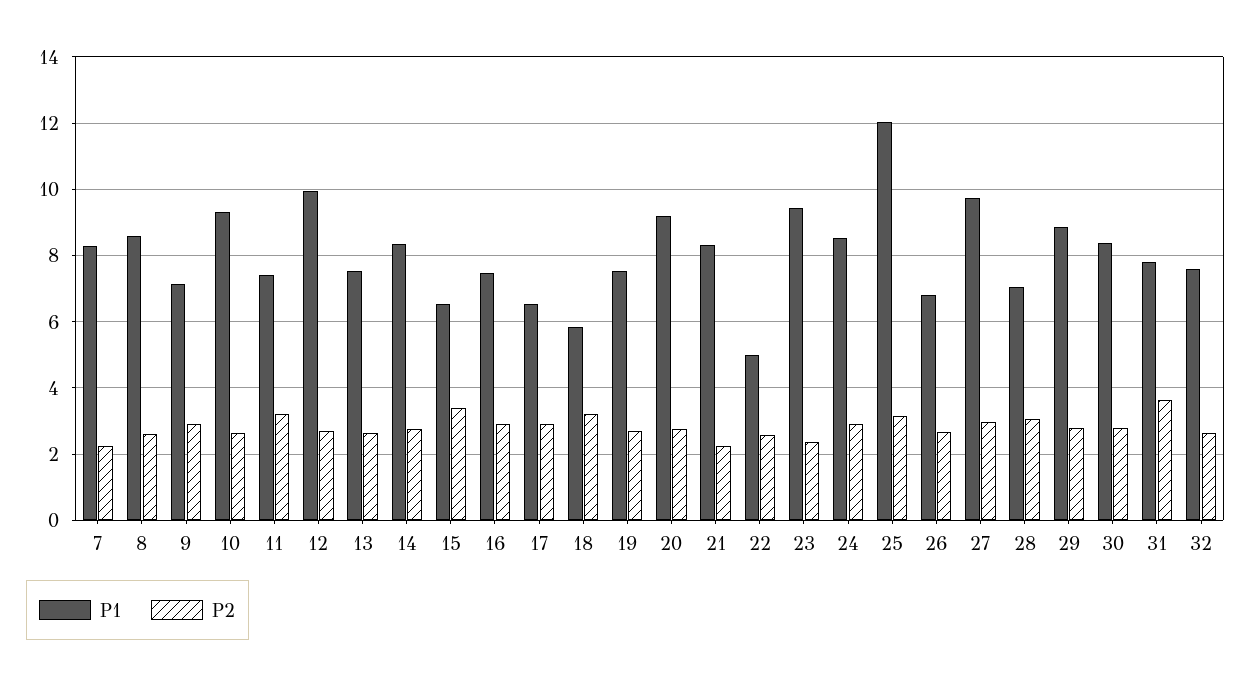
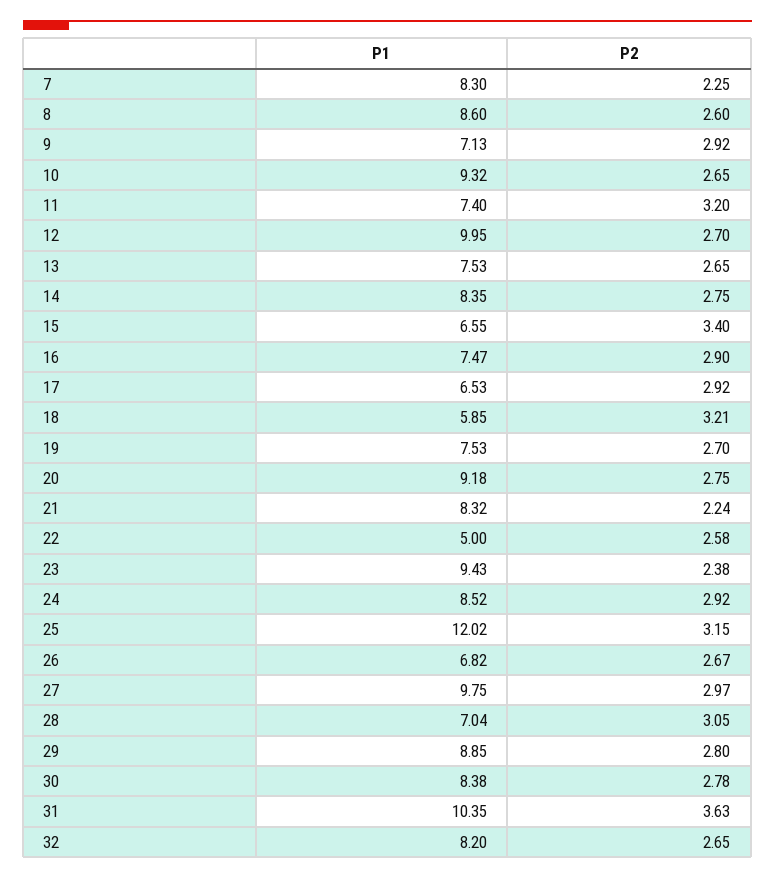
  {
    "P1": {
      "7": 8.3,
      "8": 8.6,
      "9": 7.13,
      "10": 9.32,
      "11": 7.4,
      "12": 9.95,
      "13": 7.53,
      "14": 8.35,
      "15": 6.55,
      "16": 7.47,
      "17": 6.53,
      "18": 5.85,
      "19": 7.53,
      "20": 9.18,
      "21": 8.32,
      "22": 5,
      "23": 9.43,
      "24": 8.52,
      "25": 12.02,
      "26": 6.82,
      "27": 9.75,
      "28": 7.04,
      "29": 8.85,
      "30": 8.38,
-     "31": 7.8,
+     "31": 10.35,
-     "32": 7.6
+     "32": 8.2
    },
    "P2": {
      "7": 2.25,
      "8": 2.6,
      "9": 2.92,
      "10": 2.65,
      "11": 3.2,
      "12": 2.7,
      "13": 2.65,
      "14": 2.75,
      "15": 3.4,
      "16": 2.9,
      "17": 2.92,
      "18": 3.21,
      "19": 2.7,
      "20": 2.75,
      "21": 2.24,
      "22": 2.58,
      "23": 2.38,
      "24": 2.92,
      "25": 3.15,
      "26": 2.67,
      "27": 2.97,
      "28": 3.05,
      "29": 2.8,
      "30": 2.78,
      "31": 3.63,
      "32": 2.65
    }
  }

